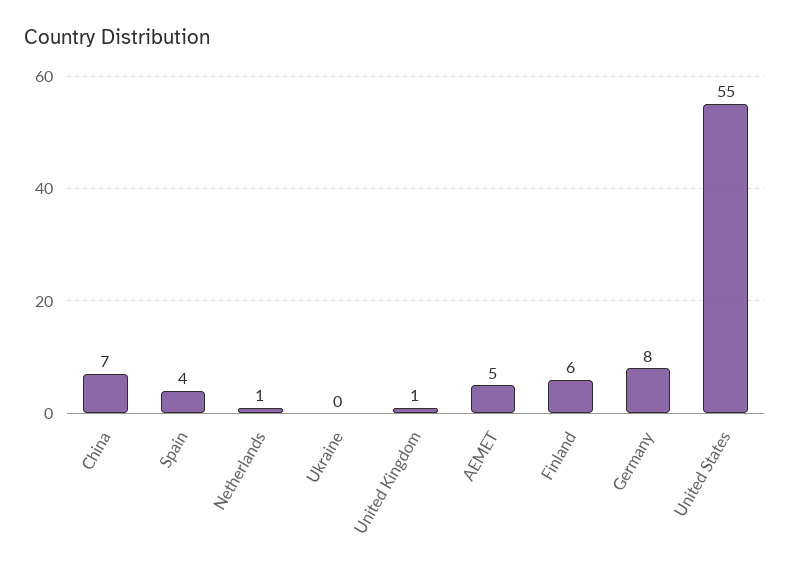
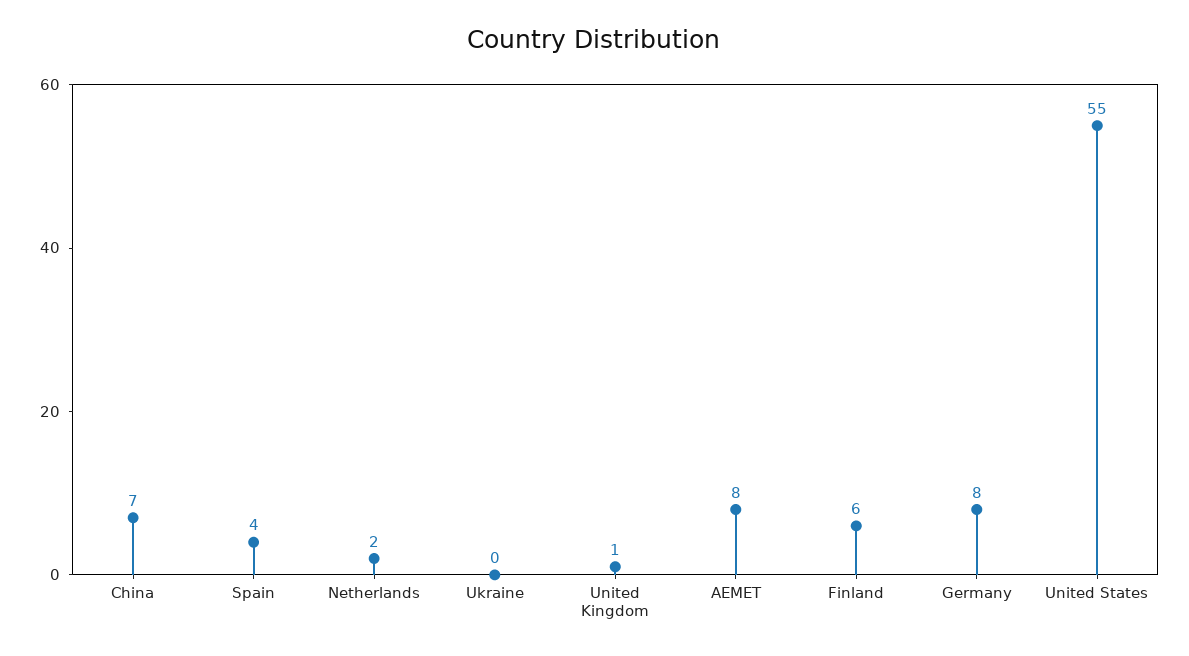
  {
    "China": 7,
    "Spain": 4,
-   "Netherlands": 1,
+   "Netherlands": 2,
    "Ukraine": 0,
    "United Kingdom": 1,
-   "AEMET": 5,
+   "AEMET": 8,
    "Finland": 6,
    "Germany": 8,
    "United States": 55
  }

